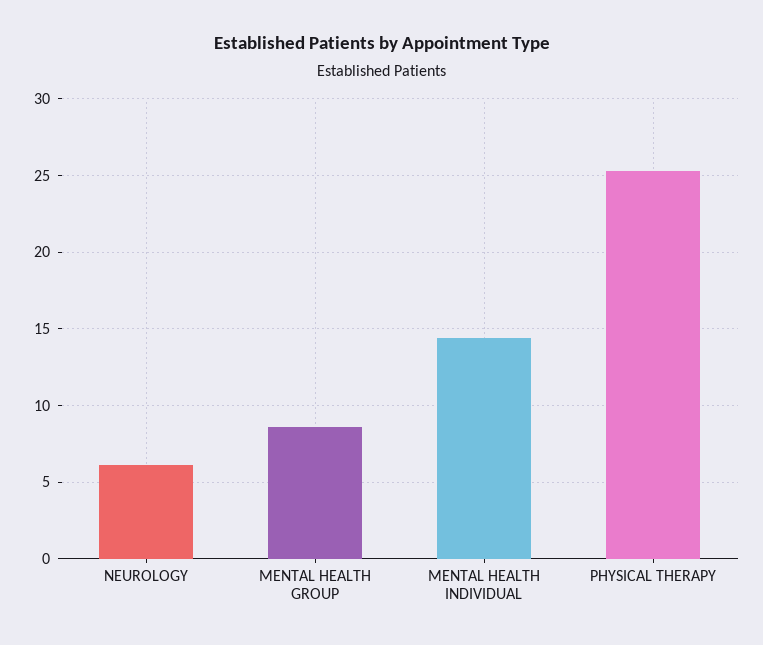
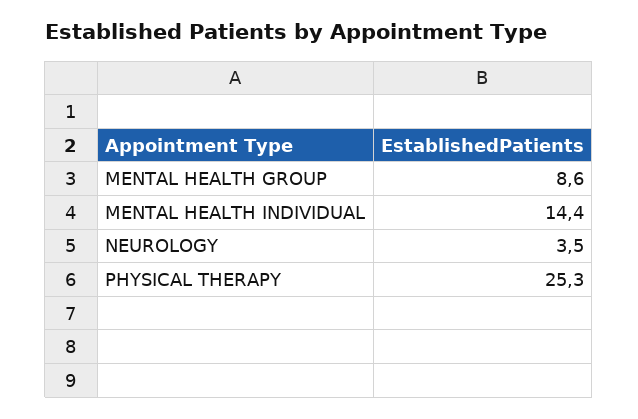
  {
-   "NEUROLOGY": 6,
+   "NEUROLOGY": 3.5,
    "MENTAL HEALTH GROUP": 8.6,
    "MENTAL HEALTH INDIVIDUAL": 14.4,
    "PHYSICAL THERAPY": 25.3
  }

